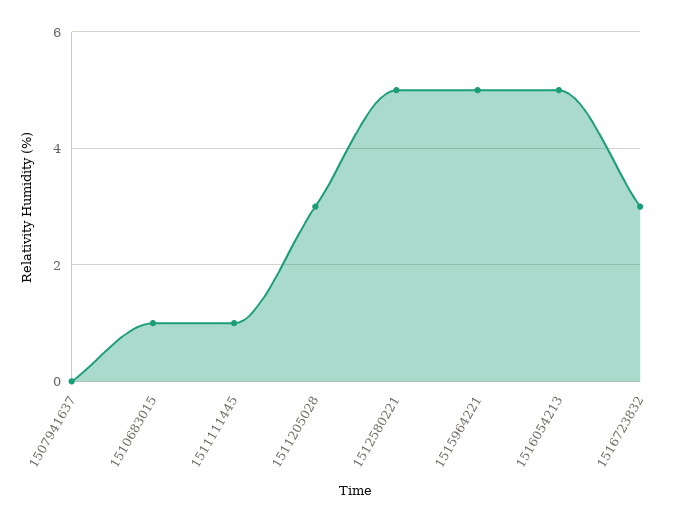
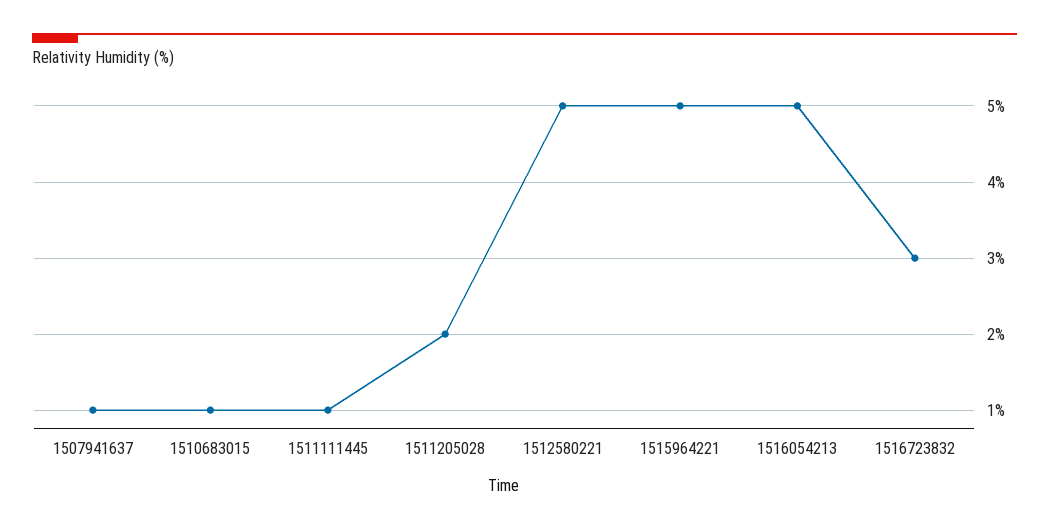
  {
-   "1507941637": 0,
+   "1507941637": 1,
    "1510683015": 1,
    "1511111445": 1,
-   "1511205028": 3,
+   "1511205028": 2,
    "1512580221": 5,
    "1515964221": 5,
    "1516054213": 5,
    "1516723832": 3
  }

